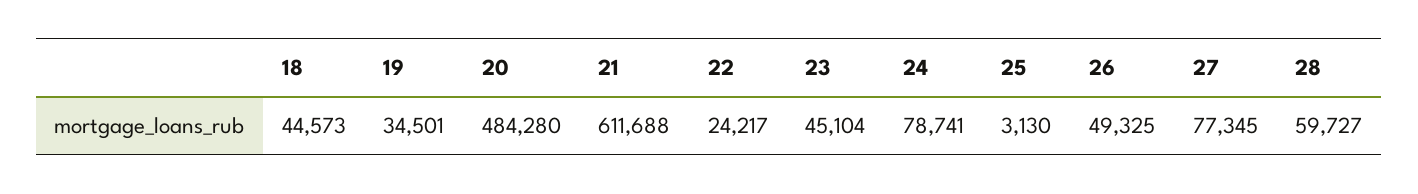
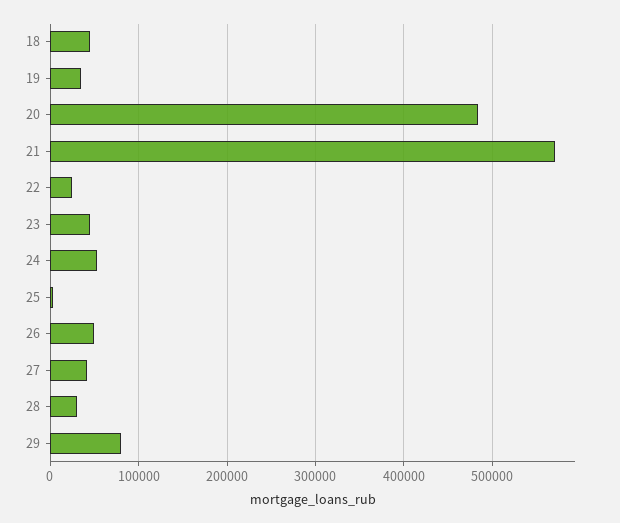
  {
    "18": 44573,
    "19": 34501,
    "20": 484280,
-   "21": 611688,
+   "21": 570000,
    "22": 24217,
    "23": 45104,
-   "24": 78741,
+   "24": 50000,
    "25": 3130,
    "26": 49325,
-   "27": 77345,
+   "27": 40000,
-   "28": 59727
+   "28": 30000,
+   "29": 80000
  }

